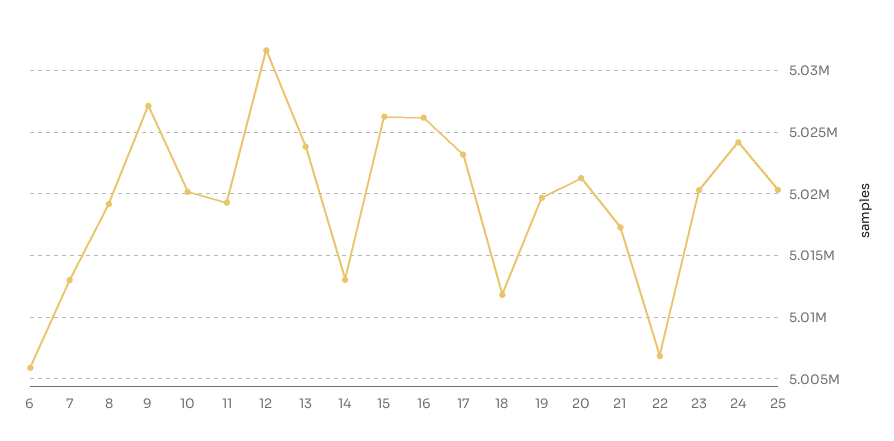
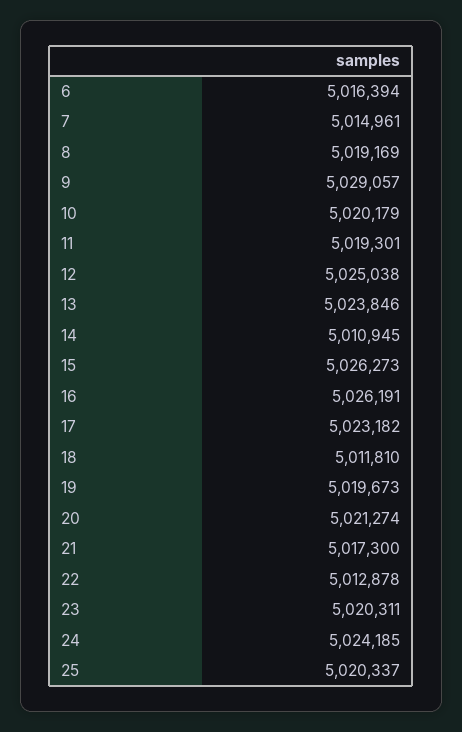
  {
-   "6": 5006000,
+   "6": 5016394,
-   "7": 5013000,
+   "7": 5014961,
    "8": 5019169,
-   "9": 5027000,
+   "9": 5029057,
    "10": 5020179,
    "11": 5019301,
-   "12": 5031500,
+   "12": 5025038,
    "13": 5023846,
-   "14": 5013000,
+   "14": 5010945,
    "15": 5026273,
    "16": 5026191,
    "17": 5023182,
    "18": 5011810,
    "19": 5019673,
    "20": 5021274,
    "21": 5017300,
-   "22": 5007000,
+   "22": 5012878,
    "23": 5020311,
    "24": 5024185,
    "25": 5020337
  }

